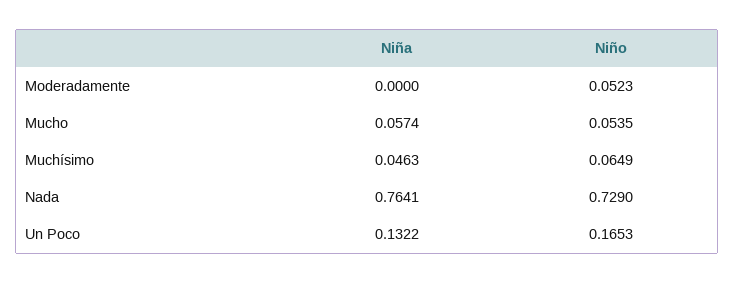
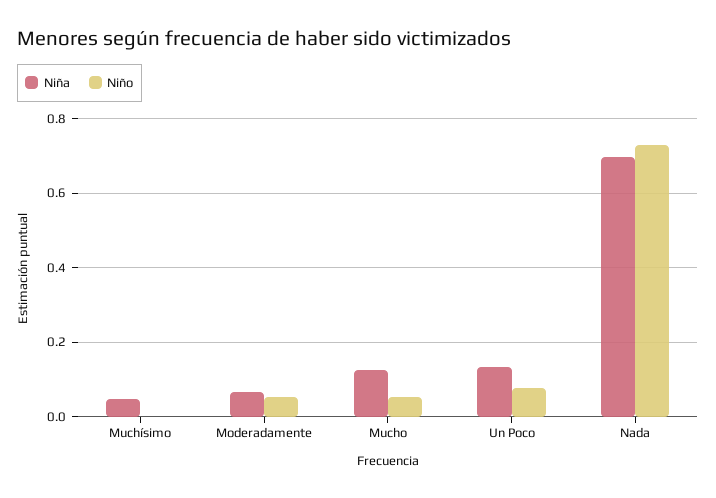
  {
    "Niña": {
-     "Moderadamente": 0,
+     "Moderadamente": 0.06,
-     "Mucho": 0.0574,
+     "Mucho": 0.12,
      "Muchísimo": 0.0463,
-     "Nada": 0.7641,
+     "Nada": 0.7,
      "Un Poco": 0.1322
    },
    "Niño": {
      "Moderadamente": 0.0523,
      "Mucho": 0.0535,
-     "Muchísimo": 0.0649,
+     "Muchísimo": 0,
      "Nada": 0.729,
-     "Un Poco": 0.1653
+     "Un Poco": 0.08
    }
  }

